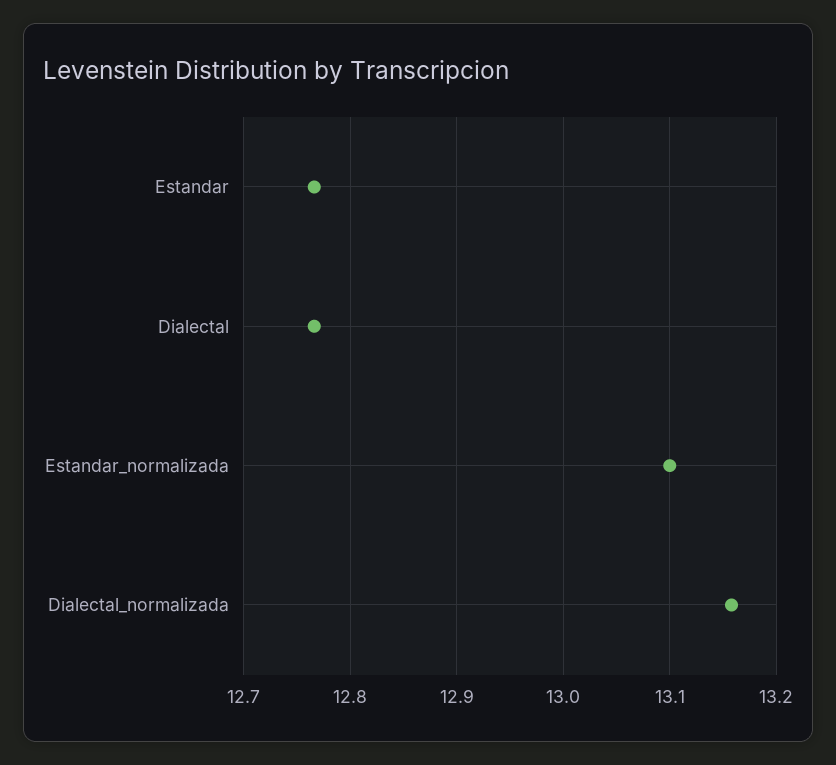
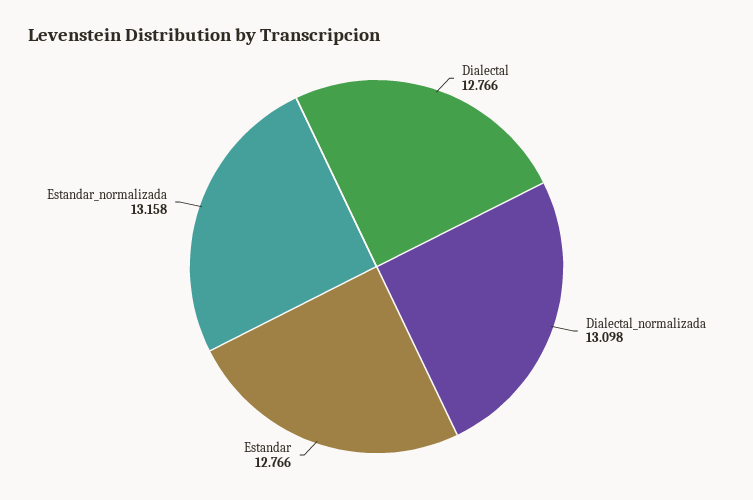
  {
    "Estandar": 12.766,
    "Dialectal": 12.766,
-   "Estandar_normalizada": 13.1,
+   "Estandar_normalizada": 13.158,
-   "Dialectal_normalizada": 13.16
+   "Dialectal_normalizada": 13.098
  }

